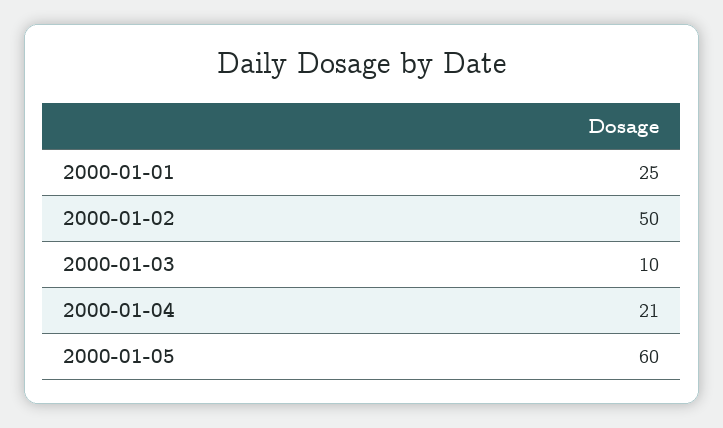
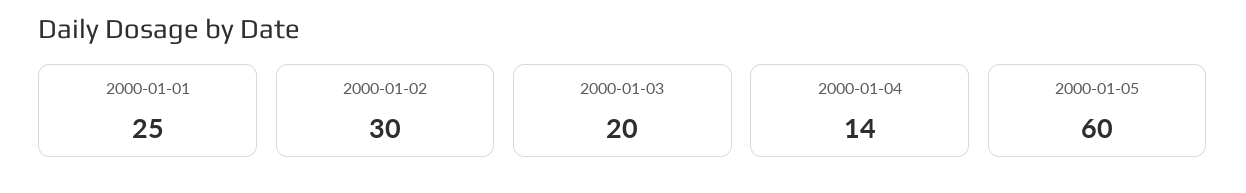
  {
    "2000-01-01": 25,
-   "2000-01-02": 50,
+   "2000-01-02": 30,
-   "2000-01-03": 10,
+   "2000-01-03": 20,
-   "2000-01-04": 21,
+   "2000-01-04": 14,
    "2000-01-05": 60
  }

